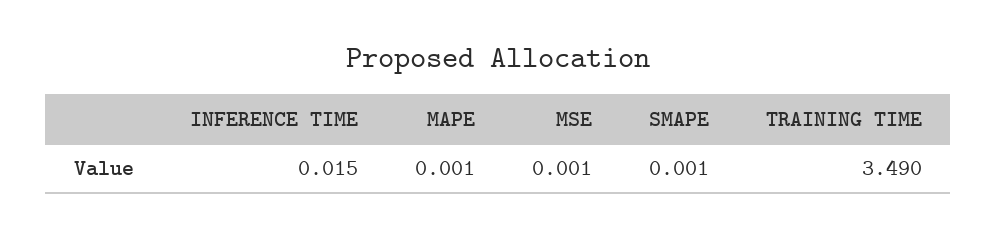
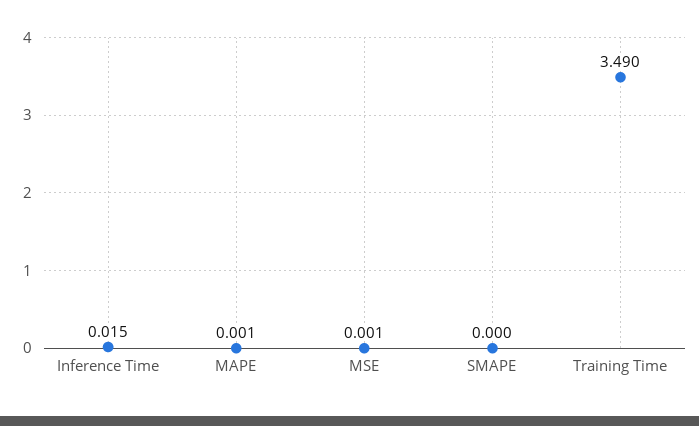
  {
    "INFERENCE TIME": 0.015,
    "MAPE": 0.001,
    "MSE": 0.001,
-   "SMAPE": 0.001,
+   "SMAPE": 0,
    "TRAINING TIME": 3.49
  }

